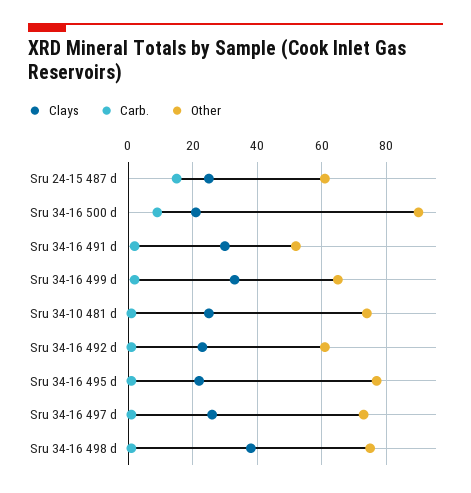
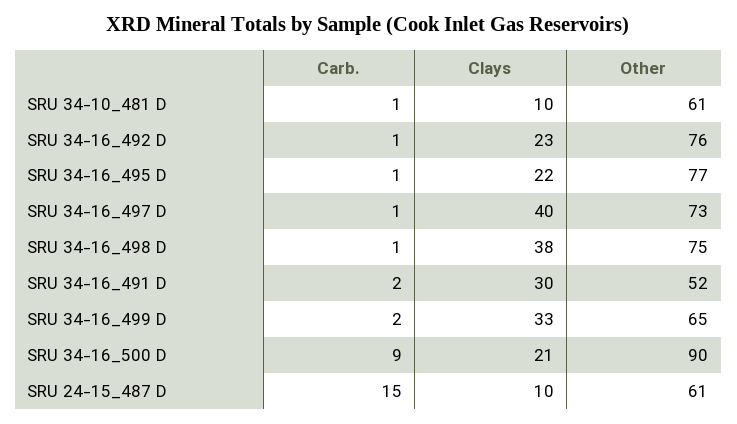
  {
    "Clays": {
-     "Sru 24-15 487 d": 25,
+     "Sru 24-15 487 d": 10,
      "Sru 34-16 500 d": 21,
      "Sru 34-16 491 d": 30,
      "Sru 34-16 499 d": 33,
-     "Sru 34-10 481 d": 25,
+     "Sru 34-10 481 d": 10,
      "Sru 34-16 492 d": 23,
      "Sru 34-16 495 d": 22,
-     "Sru 34-16 497 d": 25,
+     "Sru 34-16 497 d": 40,
      "Sru 34-16 498 d": 38
    },
    "Carb.": {
      "Sru 24-15 487 d": 15,
      "Sru 34-16 500 d": 9,
      "Sru 34-16 491 d": 2,
      "Sru 34-16 499 d": 2,
      "Sru 34-10 481 d": 1,
      "Sru 34-16 492 d": 1,
      "Sru 34-16 495 d": 1,
      "Sru 34-16 497 d": 1,
      "Sru 34-16 498 d": 1
    },
    "Other": {
      "Sru 24-15 487 d": 61,
      "Sru 34-16 500 d": 90,
      "Sru 34-16 491 d": 52,
      "Sru 34-16 499 d": 65,
-     "Sru 34-10 481 d": 75,
+     "Sru 34-10 481 d": 61,
-     "Sru 34-16 492 d": 60,
+     "Sru 34-16 492 d": 76,
      "Sru 34-16 495 d": 77,
      "Sru 34-16 497 d": 73,
      "Sru 34-16 498 d": 75
    }
  }

